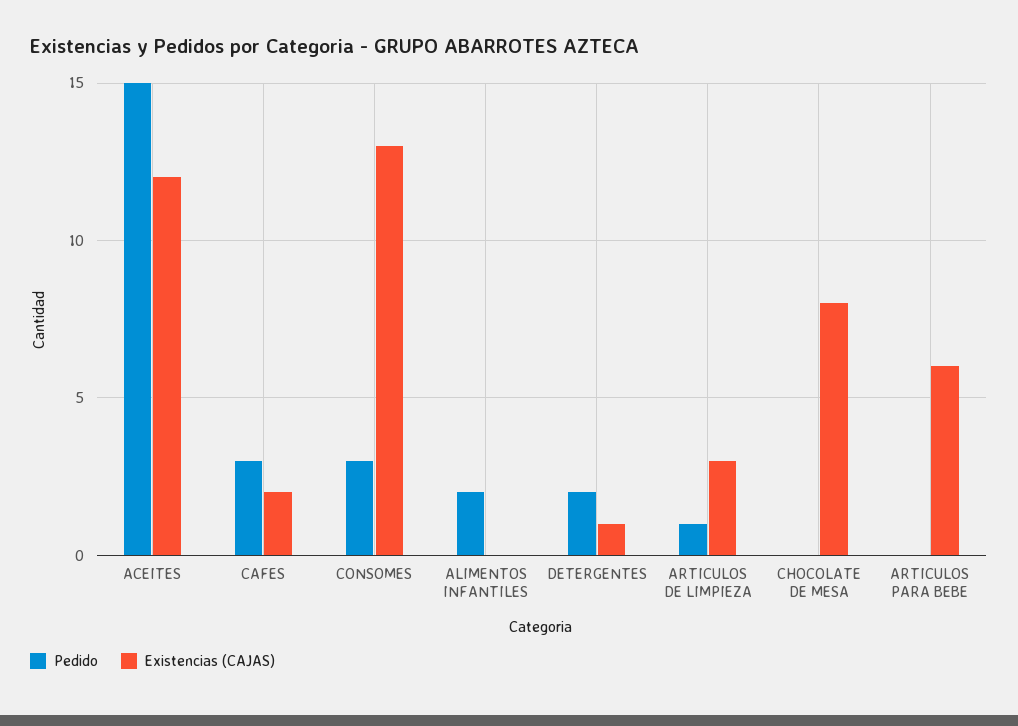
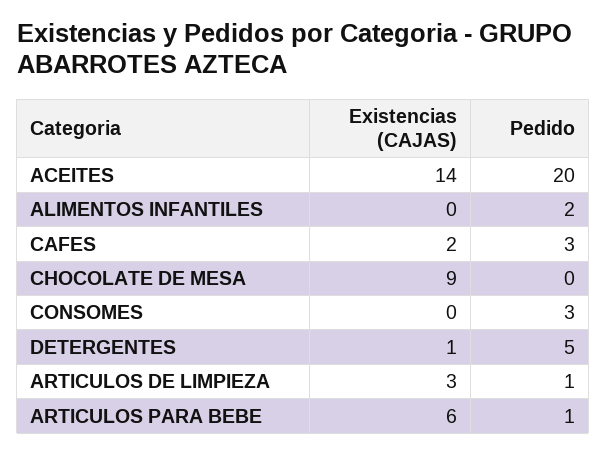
  {
    "Pedido": {
-     "ACEITES": 15,
+     "ACEITES": 20,
      "CAFES": 3,
      "CONSOMES": 3,
      "ALIMENTOS INFANTILES": 2,
-     "DETERGENTES": 2,
+     "DETERGENTES": 5,
      "ARTICULOS DE LIMPIEZA": 1,
      "CHOCOLATE DE MESA": 0,
-     "ARTICULOS PARA BEBE": 0
+     "ARTICULOS PARA BEBE": 1
    },
    "Existencias (CAJAS)": {
-     "ACEITES": 12,
+     "ACEITES": 14,
      "CAFES": 2,
-     "CONSOMES": 13,
+     "CONSOMES": 0,
      "ALIMENTOS INFANTILES": 0,
      "DETERGENTES": 1,
      "ARTICULOS DE LIMPIEZA": 3,
-     "CHOCOLATE DE MESA": 8,
+     "CHOCOLATE DE MESA": 9,
      "ARTICULOS PARA BEBE": 6
    }
  }

